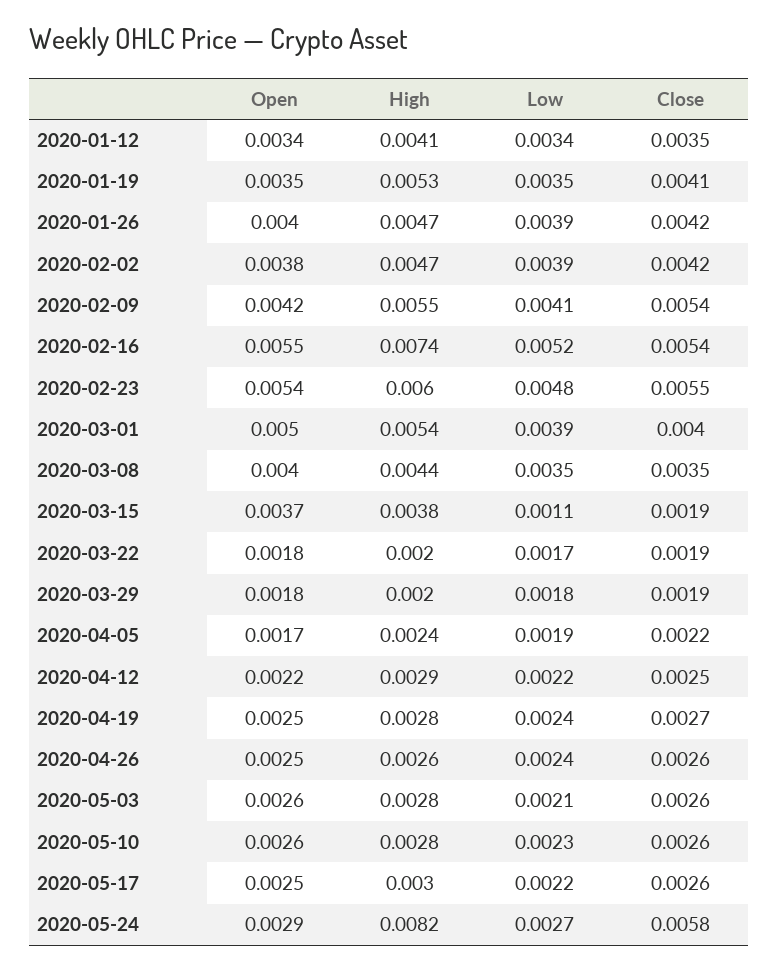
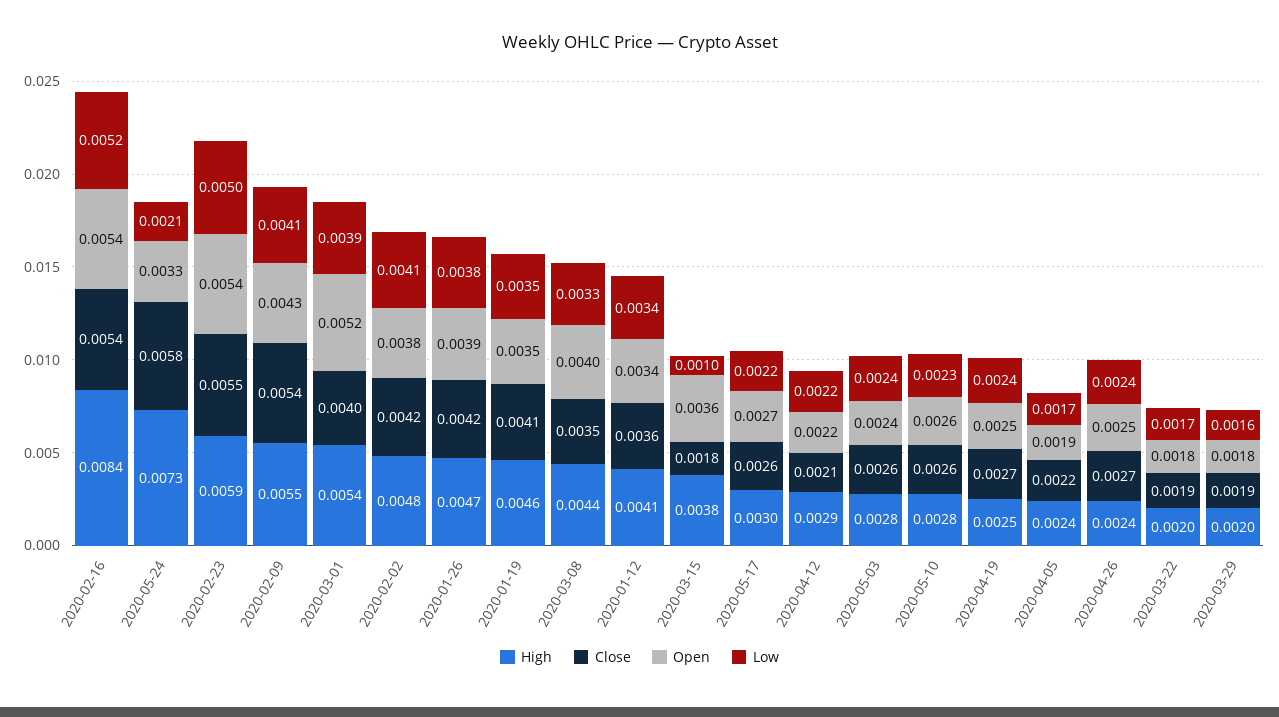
  {
    "Open": {
      "2020-01-12": 0.0034,
      "2020-01-19": 0.0035,
-     "2020-01-26": 0.004,
+     "2020-01-26": 0.0039,
      "2020-02-02": 0.0038,
-     "2020-02-09": 0.0042,
+     "2020-02-09": 0.0043,
-     "2020-02-16": 0.0055,
+     "2020-02-16": 0.0054,
      "2020-02-23": 0.0054,
-     "2020-03-01": 0.005,
+     "2020-03-01": 0.0052,
      "2020-03-08": 0.004,
-     "2020-03-15": 0.0037,
+     "2020-03-15": 0.0036,
      "2020-03-22": 0.0018,
      "2020-03-29": 0.0018,
-     "2020-04-05": 0.0017,
+     "2020-04-05": 0.0019,
      "2020-04-12": 0.0022,
      "2020-04-19": 0.0025,
      "2020-04-26": 0.0025,
-     "2020-05-03": 0.0026,
+     "2020-05-03": 0.0024,
      "2020-05-10": 0.0026,
-     "2020-05-17": 0.0025,
+     "2020-05-17": 0.0027,
-     "2020-05-24": 0.0029
+     "2020-05-24": 0.0033
    },
    "High": {
      "2020-01-12": 0.0041,
-     "2020-01-19": 0.0053,
+     "2020-01-19": 0.0046,
      "2020-01-26": 0.0047,
-     "2020-02-02": 0.0047,
+     "2020-02-02": 0.0048,
      "2020-02-09": 0.0055,
-     "2020-02-16": 0.0074,
+     "2020-02-16": 0.0084,
-     "2020-02-23": 0.006,
+     "2020-02-23": 0.0059,
      "2020-03-01": 0.0054,
      "2020-03-08": 0.0044,
      "2020-03-15": 0.0038,
      "2020-03-22": 0.002,
      "2020-03-29": 0.002,
      "2020-04-05": 0.0024,
      "2020-04-12": 0.0029,
-     "2020-04-19": 0.0028,
+     "2020-04-19": 0.0025,
-     "2020-04-26": 0.0026,
+     "2020-04-26": 0.0024,
      "2020-05-03": 0.0028,
      "2020-05-10": 0.0028,
      "2020-05-17": 0.003,
-     "2020-05-24": 0.0082
+     "2020-05-24": 0.0073
    },
    "Low": {
      "2020-01-12": 0.0034,
      "2020-01-19": 0.0035,
-     "2020-01-26": 0.0039,
+     "2020-01-26": 0.0038,
-     "2020-02-02": 0.0039,
+     "2020-02-02": 0.0041,
      "2020-02-09": 0.0041,
      "2020-02-16": 0.0052,
-     "2020-02-23": 0.0048,
+     "2020-02-23": 0.005,
      "2020-03-01": 0.0039,
-     "2020-03-08": 0.0035,
+     "2020-03-08": 0.0033,
-     "2020-03-15": 0.0011,
+     "2020-03-15": 0.001,
      "2020-03-22": 0.0017,
-     "2020-03-29": 0.0018,
+     "2020-03-29": 0.0016,
-     "2020-04-05": 0.0019,
+     "2020-04-05": 0.0017,
      "2020-04-12": 0.0022,
      "2020-04-19": 0.0024,
      "2020-04-26": 0.0024,
-     "2020-05-03": 0.0021,
+     "2020-05-03": 0.0024,
      "2020-05-10": 0.0023,
      "2020-05-17": 0.0022,
-     "2020-05-24": 0.0027
+     "2020-05-24": 0.0021
    },
    "Close": {
-     "2020-01-12": 0.0035,
+     "2020-01-12": 0.0036,
      "2020-01-19": 0.0041,
      "2020-01-26": 0.0042,
      "2020-02-02": 0.0042,
      "2020-02-09": 0.0054,
      "2020-02-16": 0.0054,
      "2020-02-23": 0.0055,
      "2020-03-01": 0.004,
      "2020-03-08": 0.0035,
-     "2020-03-15": 0.0019,
+     "2020-03-15": 0.0018,
      "2020-03-22": 0.0019,
      "2020-03-29": 0.0019,
      "2020-04-05": 0.0022,
-     "2020-04-12": 0.0025,
+     "2020-04-12": 0.0021,
      "2020-04-19": 0.0027,
-     "2020-04-26": 0.0026,
+     "2020-04-26": 0.0027,
      "2020-05-03": 0.0026,
      "2020-05-10": 0.0026,
      "2020-05-17": 0.0026,
      "2020-05-24": 0.0058
    }
  }

